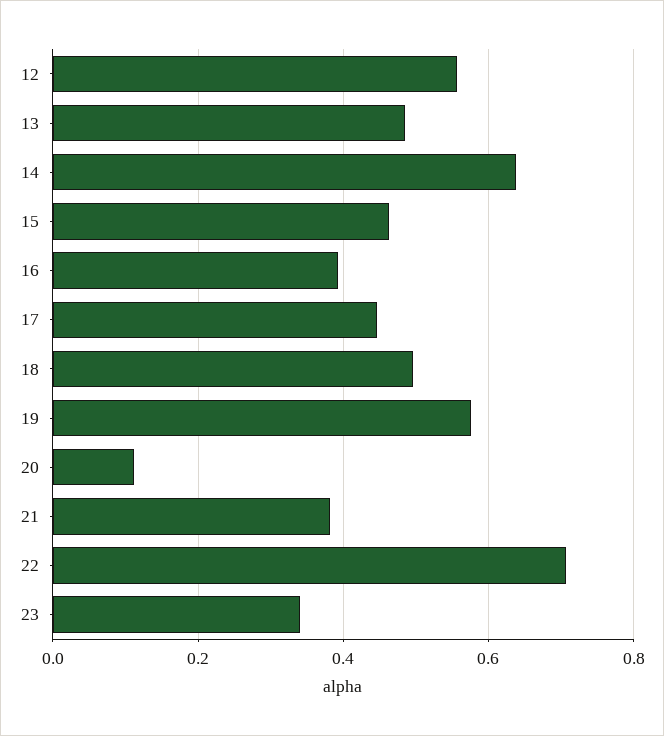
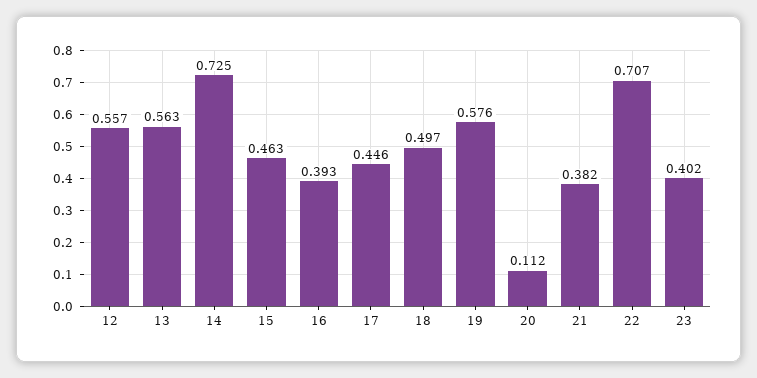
  {
    "12": 0.557,
-   "13": 0.48,
+   "13": 0.563,
-   "14": 0.64,
+   "14": 0.725,
    "15": 0.463,
    "16": 0.393,
    "17": 0.446,
    "18": 0.497,
    "19": 0.576,
    "20": 0.112,
    "21": 0.382,
    "22": 0.707,
-   "23": 0.34
+   "23": 0.402
  }

